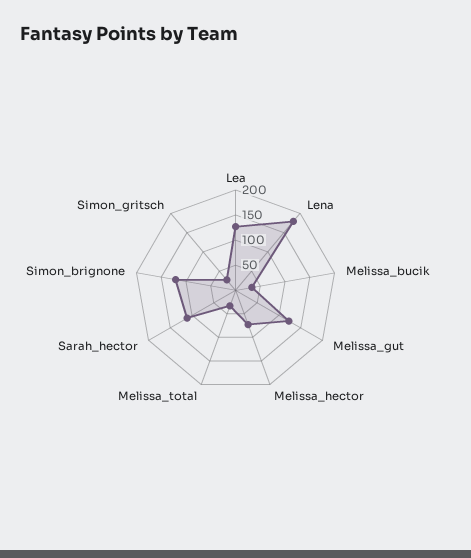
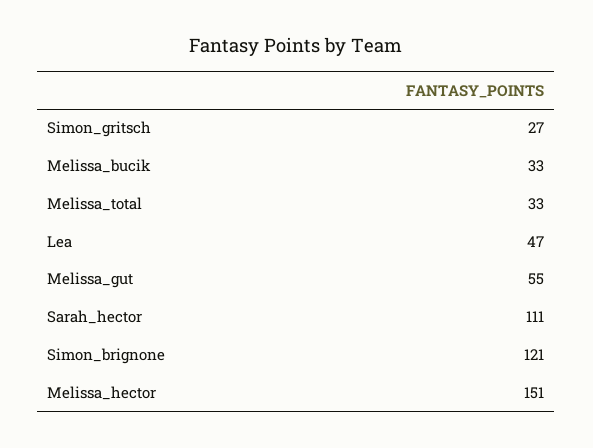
  {
-   "Lea": 125,
+   "Lea": 47,
-   "Lena": 175,
    "Melissa_bucik": 33,
-   "Melissa_gut": 125,
+   "Melissa_gut": 55,
-   "Melissa_hector": 75,
+   "Melissa_hector": 151,
    "Melissa_total": 33,
    "Sarah_hector": 111,
    "Simon_brignone": 121,
    "Simon_gritsch": 27
  }

